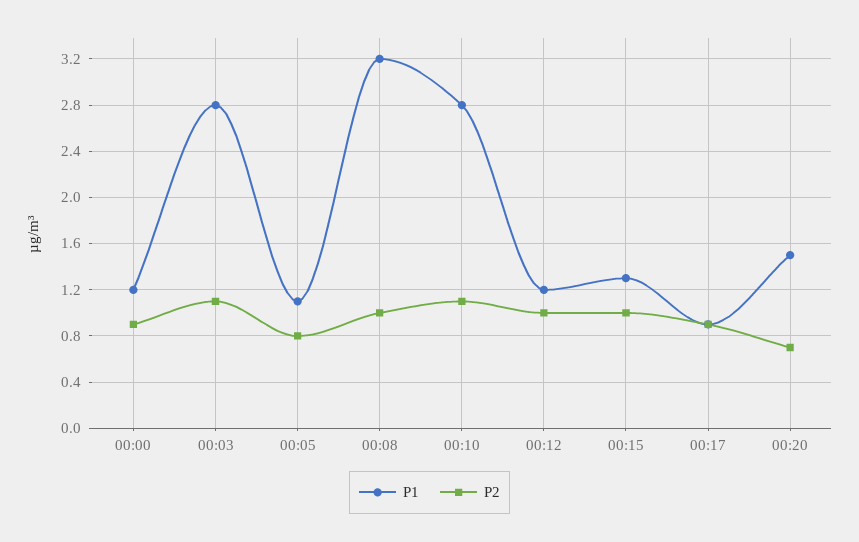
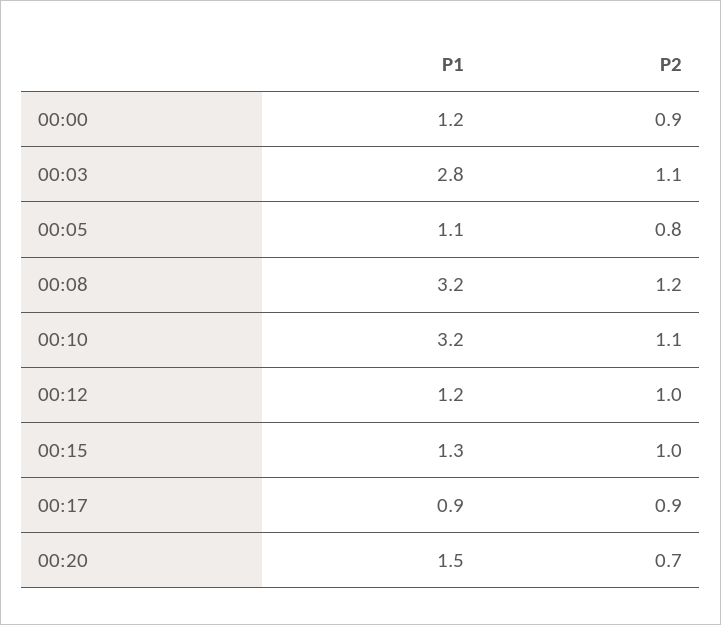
  {
    "P1": {
      "00:00": 1.2,
      "00:03": 2.8,
      "00:05": 1.1,
      "00:08": 3.2,
-     "00:10": 2.8,
+     "00:10": 3.2,
      "00:12": 1.2,
      "00:15": 1.3,
      "00:17": 0.9,
      "00:20": 1.5
    },
    "P2": {
      "00:00": 0.9,
      "00:03": 1.1,
      "00:05": 0.8,
-     "00:08": 1,
+     "00:08": 1.2,
      "00:10": 1.1,
      "00:12": 1,
      "00:15": 1,
      "00:17": 0.9,
      "00:20": 0.7
    }
  }

